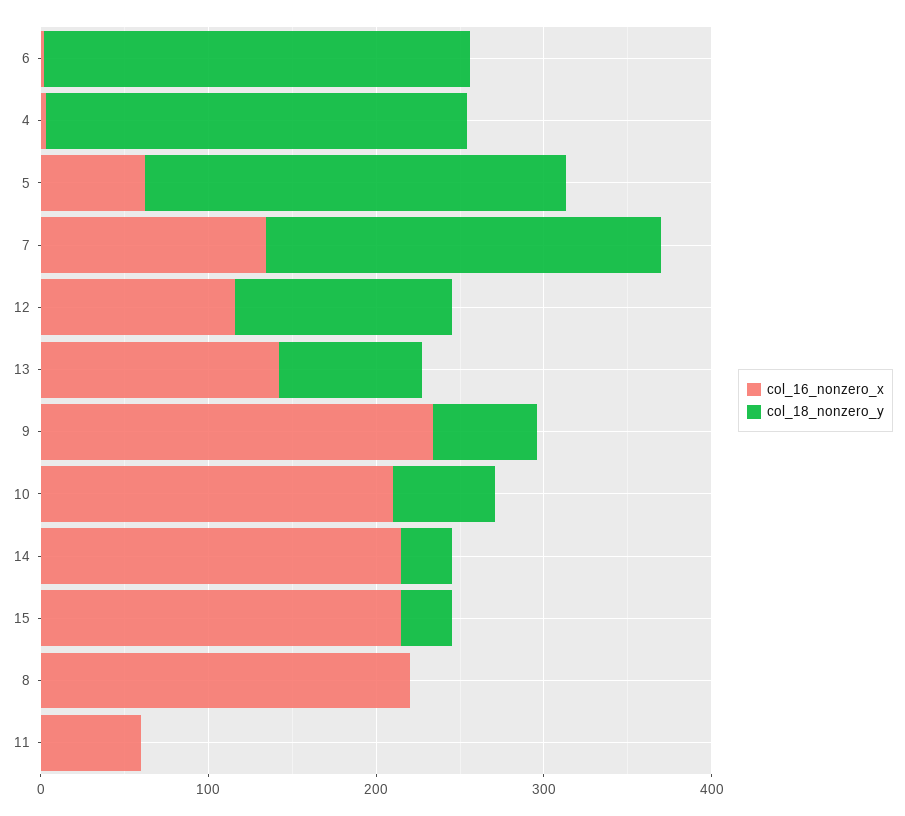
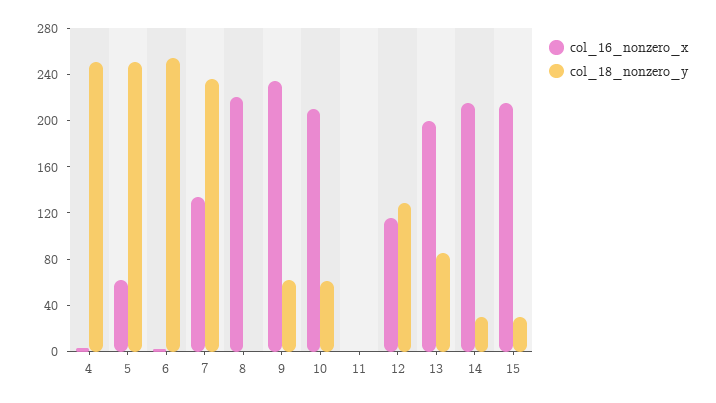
  {
    "col_16_nonzero_x": {
      "6": 0,
      "4": 0,
      "5": 60,
      "7": 130,
      "12": 120,
-     "13": 140,
+     "13": 200,
      "9": 230,
      "10": 210,
      "14": 220,
      "15": 220,
      "8": 220,
-     "11": 60
+     "11": 0
    },
    "col_18_nonzero_y": {
      "6": 250,
      "4": 250,
      "5": 250,
      "7": 240,
      "12": 130,
      "13": 90,
      "9": 60,
      "10": 60,
      "14": 30,
      "15": 30,
      "8": 0,
      "11": 0
    }
  }

